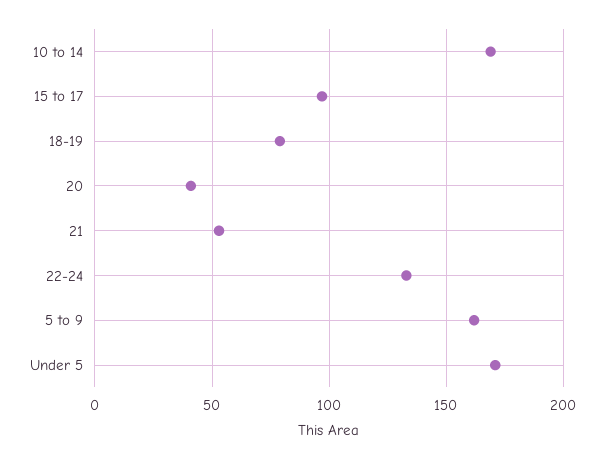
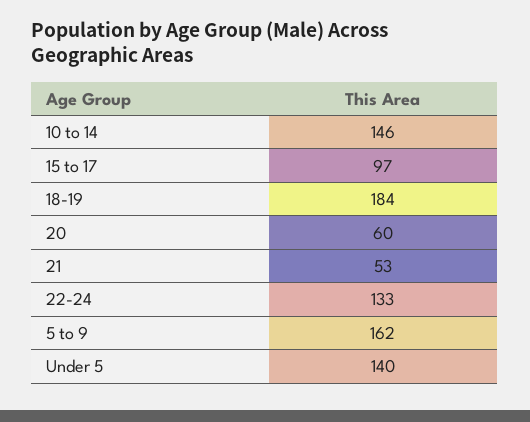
  {
-   "10 to 14": 170,
+   "10 to 14": 146,
    "15 to 17": 97,
-   "18-19": 80,
+   "18-19": 184,
-   "20": 40,
+   "20": 60,
    "21": 53,
    "22-24": 133,
    "5 to 9": 162,
-   "Under 5": 170
+   "Under 5": 140
  }

